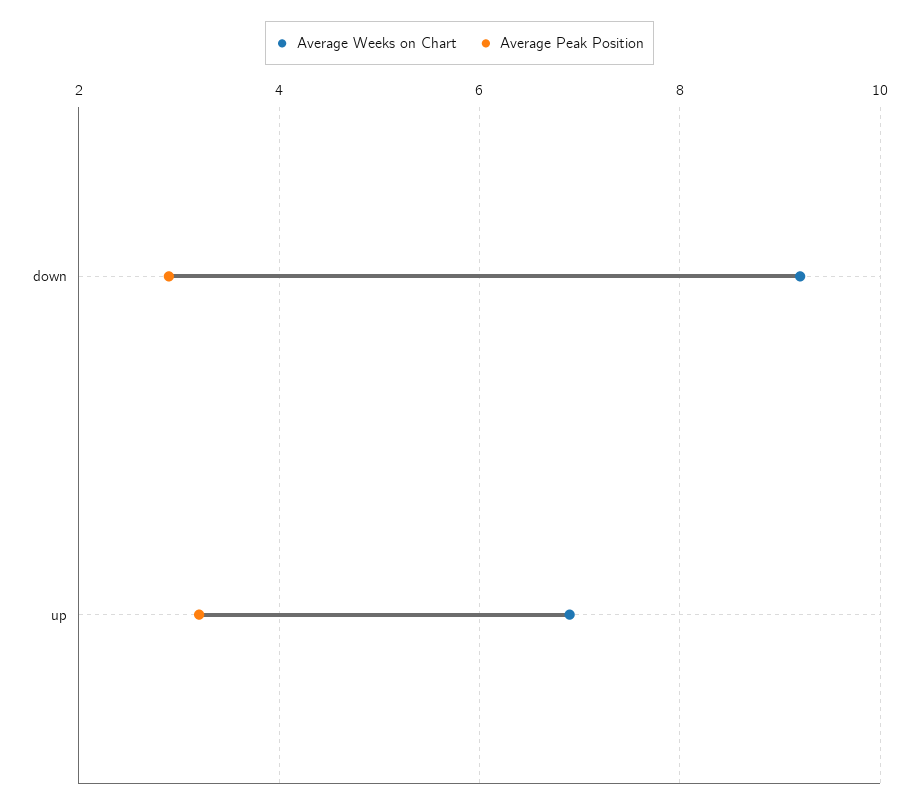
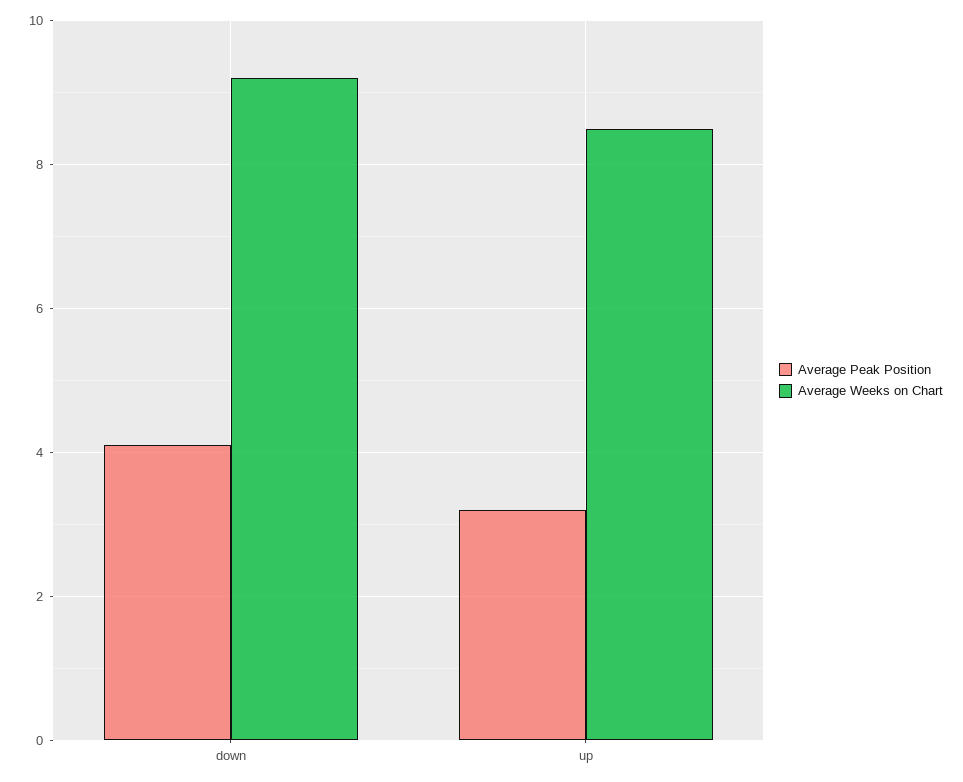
  {
    "Average Weeks on Chart": {
      "down": 9,
-     "up": 7
+     "up": 8.5
    },
    "Average Peak Position": {
-     "down": 3,
+     "down": 4,
      "up": 3
    }
  }

